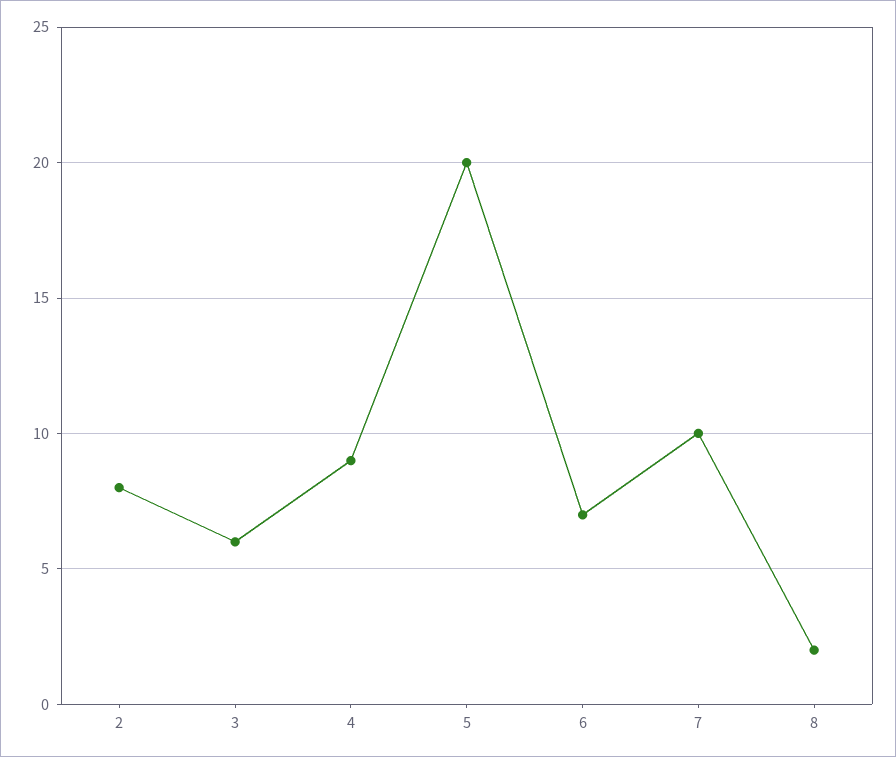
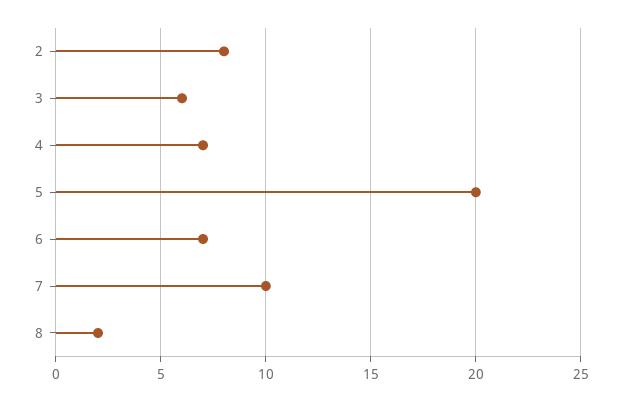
  {
    "2": 8,
    "3": 6,
-   "4": 9,
+   "4": 7,
    "5": 20,
    "6": 7,
    "7": 10,
    "8": 2
  }

